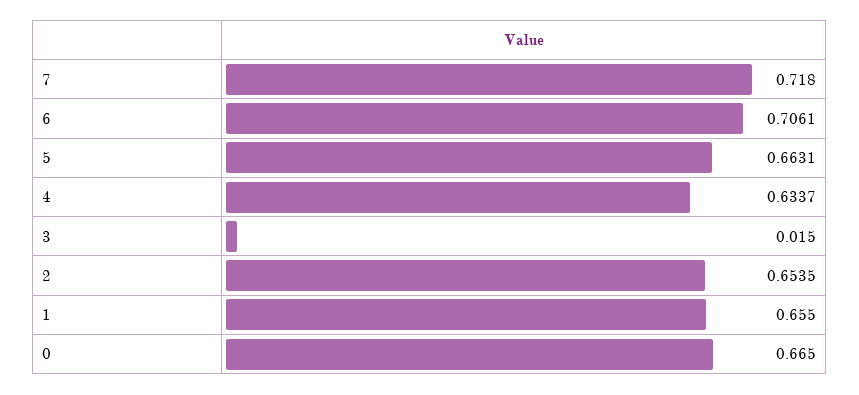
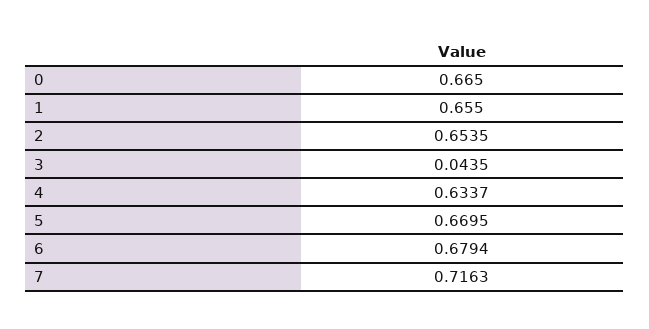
  {
-   "7": 0.718,
+   "7": 0.7163,
-   "6": 0.7061,
+   "6": 0.6794,
-   "5": 0.6631,
+   "5": 0.6695,
    "4": 0.6337,
-   "3": 0.015,
+   "3": 0.0435,
    "2": 0.6535,
    "1": 0.655,
    "0": 0.665
  }

